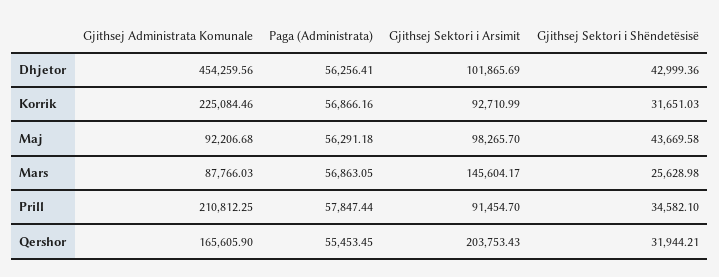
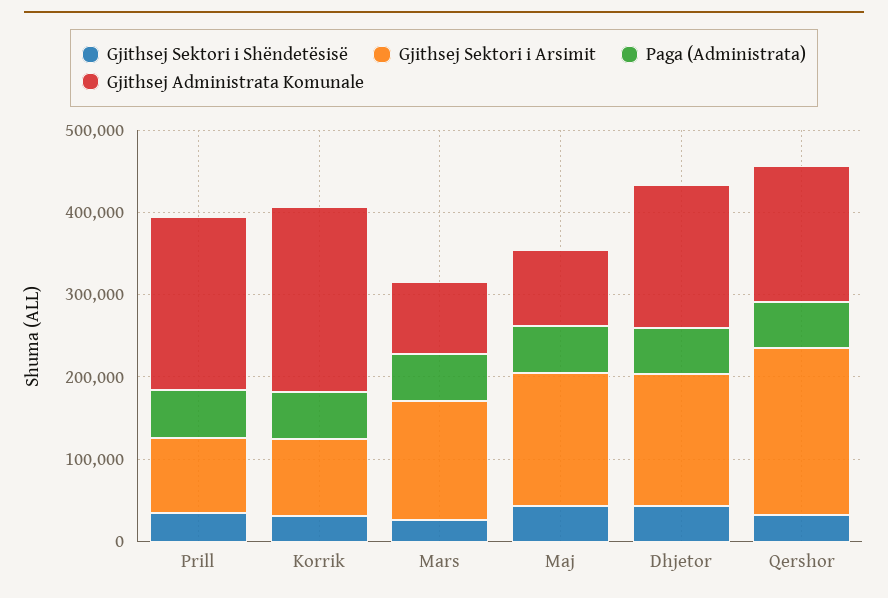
  {
    "Gjithsej Administrata Komunale": {
-     "Dhjetor": 454259.56,
+     "Dhjetor": 180000,
      "Korrik": 225084.46,
      "Maj": 92206.68,
      "Mars": 87766.03,
      "Prill": 210812.25,
      "Qershor": 165605.9
    },
    "Paga (Administrata)": {
      "Dhjetor": 56256.41,
      "Korrik": 56866.16,
      "Maj": 56291.18,
      "Mars": 56863.05,
      "Prill": 57847.44,
      "Qershor": 55453.45
    },
    "Gjithsej Sektori i Arsimit": {
-     "Dhjetor": 101865.69,
+     "Dhjetor": 160000,
      "Korrik": 92710.99,
-     "Maj": 98265.7,
+     "Maj": 160000,
      "Mars": 145604.17,
      "Prill": 91454.7,
      "Qershor": 203753.43
    },
    "Gjithsej Sektori i Shëndetësisë": {
      "Dhjetor": 42999.36,
      "Korrik": 31651.03,
      "Maj": 43669.58,
      "Mars": 25628.98,
      "Prill": 34582.1,
      "Qershor": 31944.21
    }
  }

